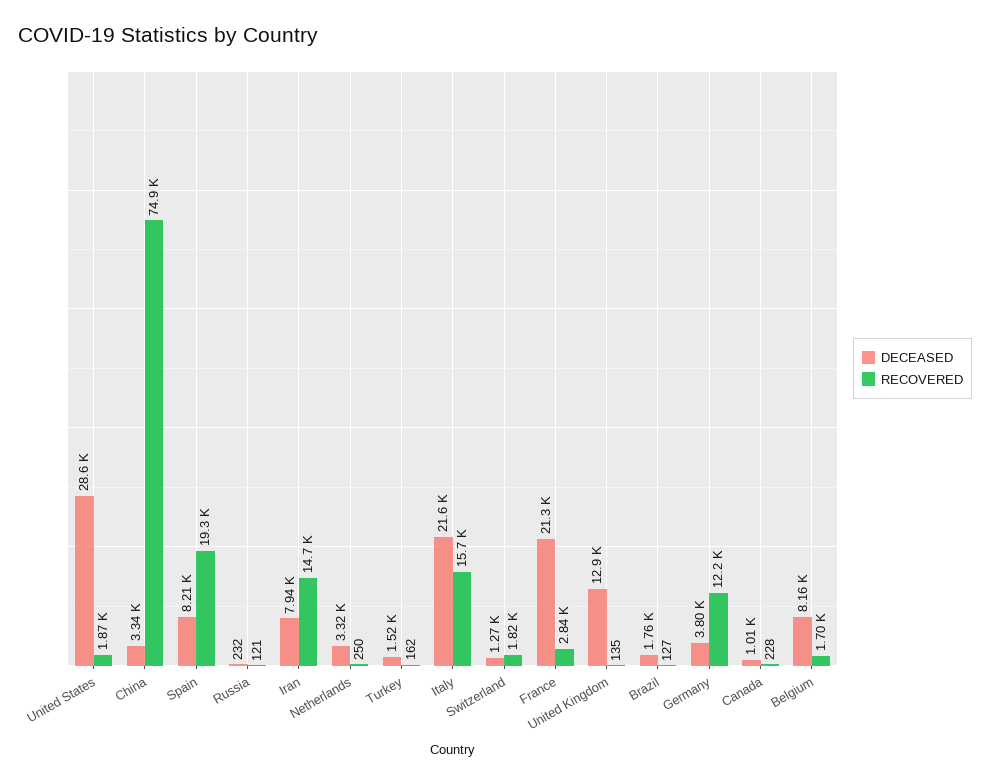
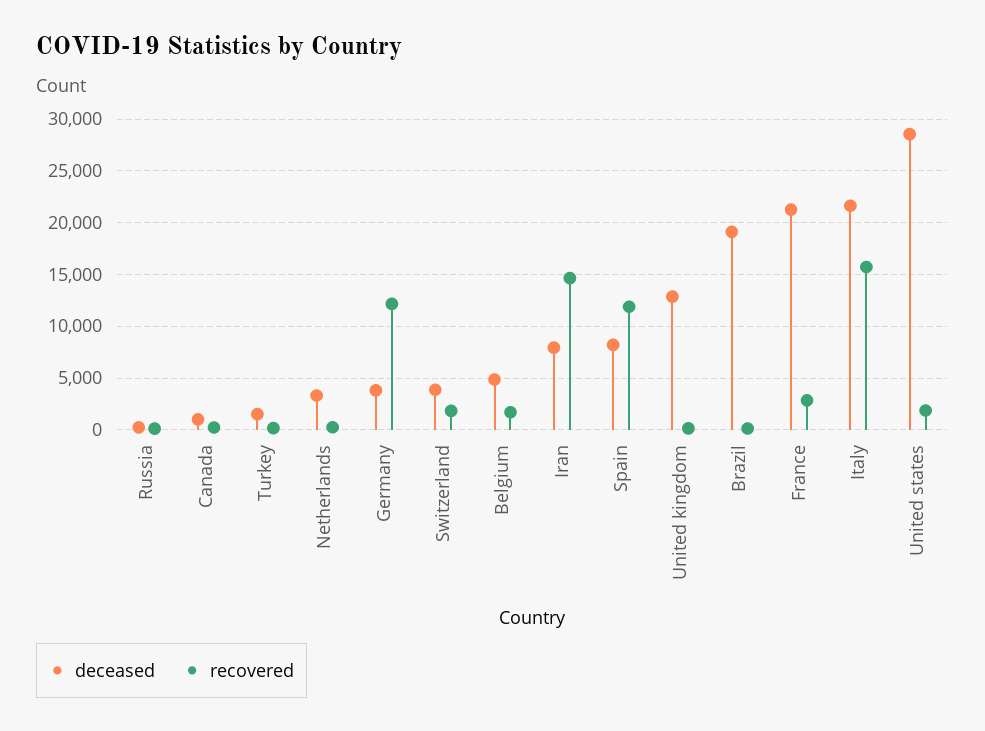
  {
    "DECEASED": {
      "United States": 28600,
-     "China": 3340,
      "Spain": 8210,
      "Russia": 232,
      "Iran": 7940,
      "Netherlands": 3320,
      "Turkey": 1520,
      "Italy": 21600,
-     "Switzerland": 1270,
+     "Switzerland": 4000,
      "France": 21300,
      "United Kingdom": 12900,
-     "Brazil": 1760,
+     "Brazil": 19000,
      "Germany": 3800,
      "Canada": 1010,
-     "Belgium": 8160
+     "Belgium": 5000
    },
    "RECOVERED": {
      "United States": 1870,
-     "China": 74900,
-     "Spain": 19300,
+     "Spain": 12000,
      "Russia": 121,
      "Iran": 14700,
      "Netherlands": 250,
      "Turkey": 162,
      "Italy": 15700,
      "Switzerland": 1820,
      "France": 2840,
      "United Kingdom": 135,
      "Brazil": 127,
      "Germany": 12200,
      "Canada": 228,
      "Belgium": 1700
    }
  }

